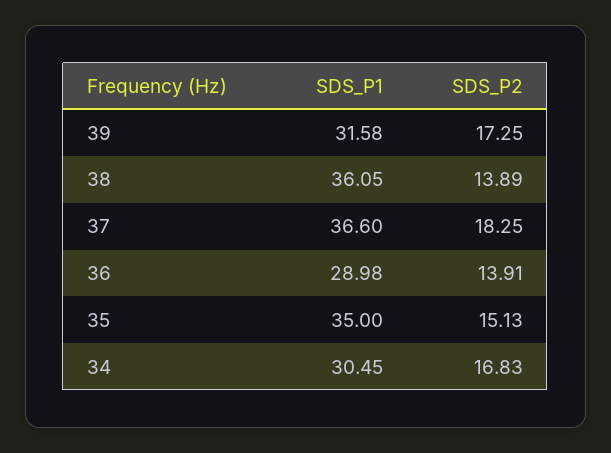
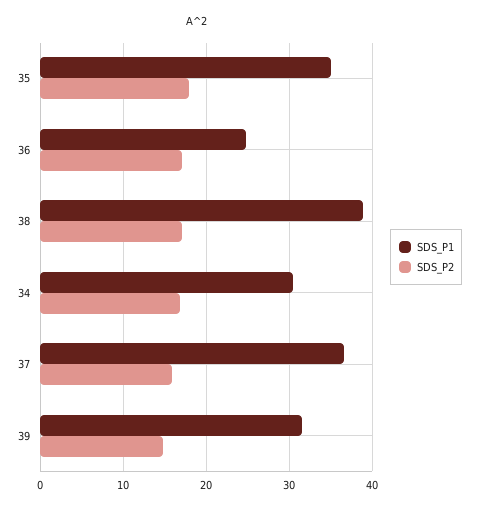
  {
    "SDS_P1": {
      "39": 31.58,
-     "38": 36.05,
+     "38": 39,
      "37": 36.6,
-     "36": 28.98,
+     "36": 25,
      "35": 35,
      "34": 30.45
    },
    "SDS_P2": {
-     "39": 17.25,
+     "39": 15,
-     "38": 13.89,
+     "38": 17,
-     "37": 18.25,
+     "37": 16,
-     "36": 13.91,
+     "36": 17,
-     "35": 15.13,
+     "35": 18,
      "34": 16.83
    }
  }

